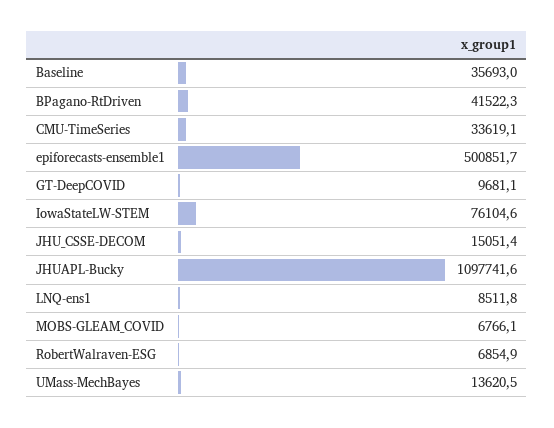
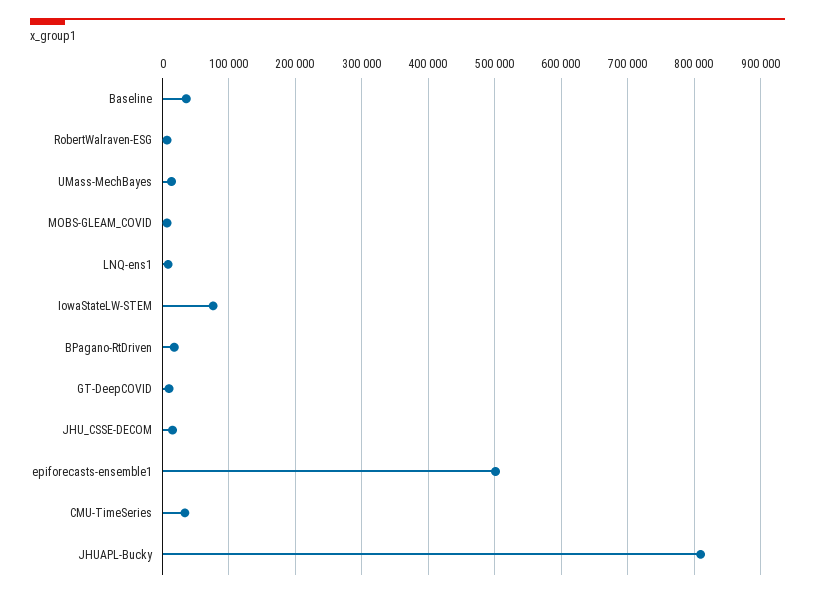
  {
    "Baseline": 35693,
-   "BPagano-RtDriven": 41522.3,
+   "BPagano-RtDriven": 20000,
    "CMU-TimeSeries": 33619.1,
    "epiforecasts-ensemble1": 500851.7,
    "GT-DeepCOVID": 9681.1,
    "IowaStateLW-STEM": 76104.6,
    "JHU_CSSE-DECOM": 15051.4,
-   "JHUAPL-Bucky": 1097741.6,
+   "JHUAPL-Bucky": 810000,
    "LNQ-ens1": 8511.8,
    "MOBS-GLEAM_COVID": 6766.1,
    "RobertWalraven-ESG": 6854.9,
    "UMass-MechBayes": 13620.5
  }

